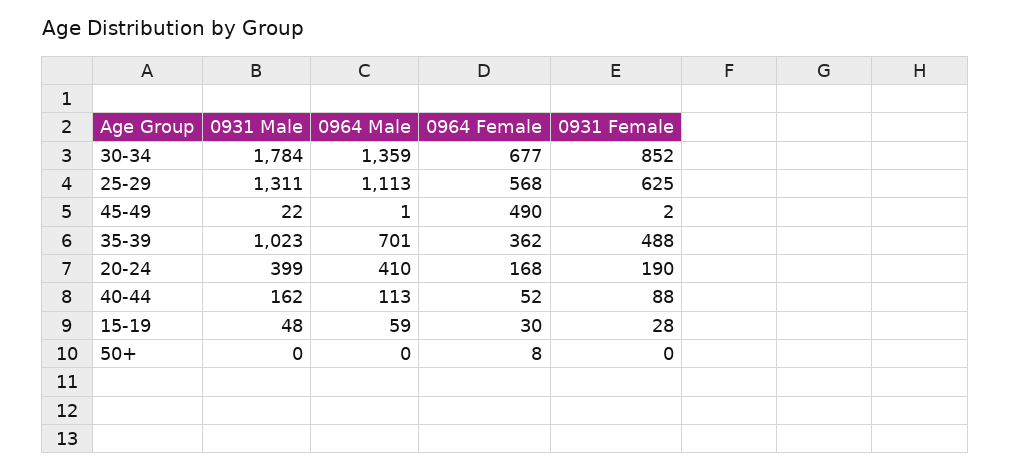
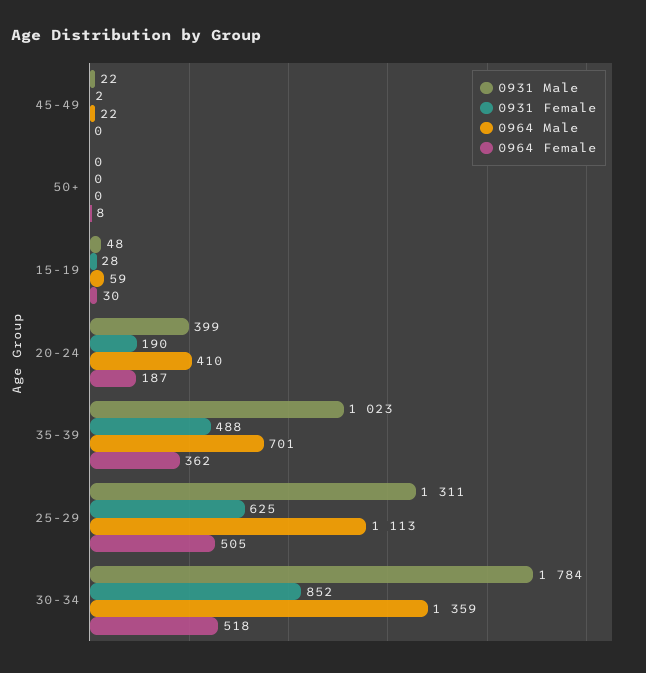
  {
    "0931 Male": {
      "30-34": 1784,
      "25-29": 1311,
      "45-49": 22,
      "35-39": 1023,
      "20-24": 399,
-     "40-44": 162,
      "15-19": 48,
      "50+": 0
    },
    "0964 Male": {
      "30-34": 1359,
      "25-29": 1113,
-     "45-49": 1,
+     "45-49": 22,
      "35-39": 701,
      "20-24": 410,
-     "40-44": 113,
      "15-19": 59,
      "50+": 0
    },
    "0964 Female": {
-     "30-34": 677,
+     "30-34": 518,
-     "25-29": 568,
+     "25-29": 505,
-     "45-49": 490,
+     "45-49": 0,
      "35-39": 362,
-     "20-24": 168,
+     "20-24": 187,
-     "40-44": 52,
      "15-19": 30,
      "50+": 8
    },
    "0931 Female": {
      "30-34": 852,
      "25-29": 625,
      "45-49": 2,
      "35-39": 488,
      "20-24": 190,
-     "40-44": 88,
      "15-19": 28,
      "50+": 0
    }
  }

